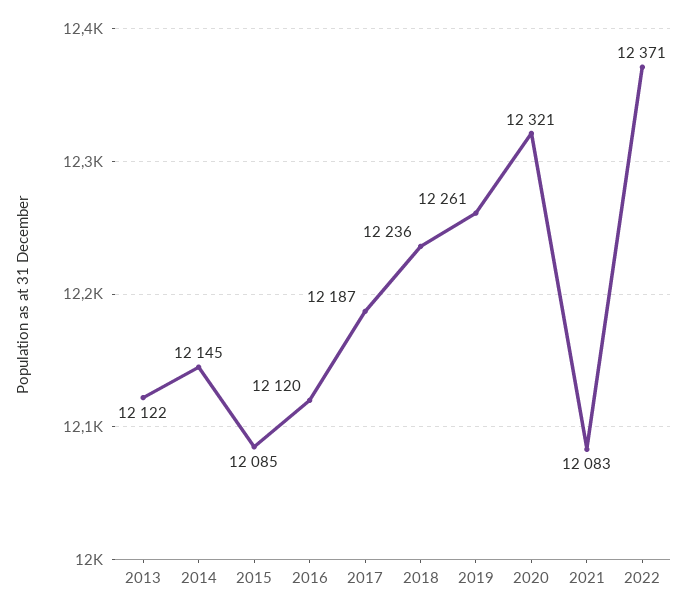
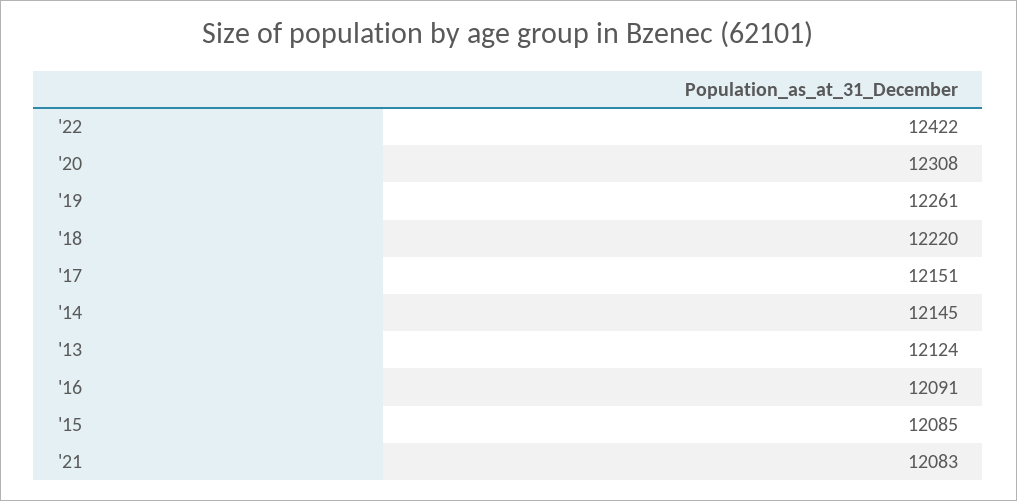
  {
-   "2013": 12122,
+   "2013": 12124,
    "2014": 12145,
    "2015": 12085,
-   "2016": 12120,
+   "2016": 12091,
-   "2017": 12187,
+   "2017": 12151,
-   "2018": 12236,
+   "2018": 12220,
    "2019": 12261,
-   "2020": 12321,
+   "2020": 12308,
    "2021": 12083,
-   "2022": 12371
+   "2022": 12422
  }

